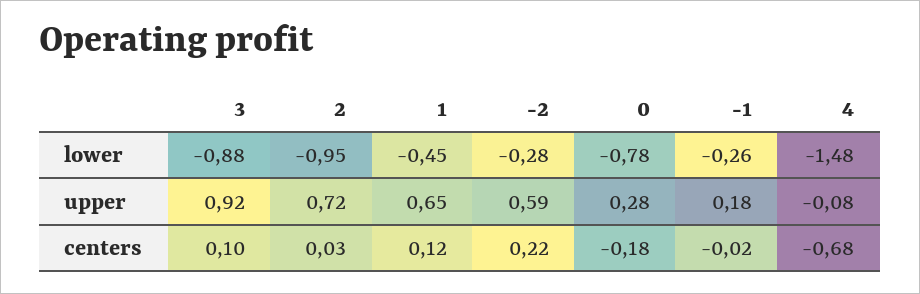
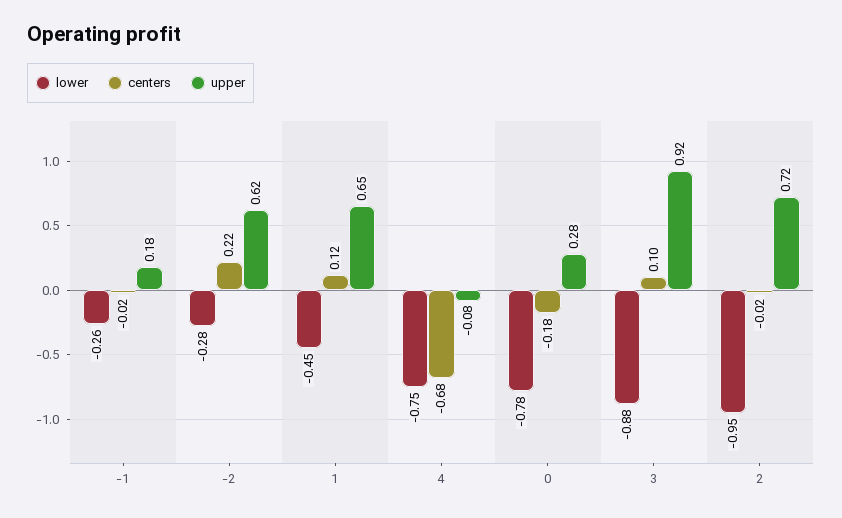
  {
    "lower": {
      "3": -0.88,
      "2": -0.95,
      "1": -0.45,
      "-2": -0.28,
      "0": -0.78,
      "-1": -0.26,
-     "4": -1.48
+     "4": -0.75
    },
    "upper": {
      "3": 0.92,
      "2": 0.72,
      "1": 0.65,
-     "-2": 0.59,
+     "-2": 0.62,
      "0": 0.28,
      "-1": 0.18,
      "4": -0.08
    },
    "centers": {
      "3": 0.1,
-     "2": 0.03,
+     "2": -0.02,
      "1": 0.12,
      "-2": 0.22,
      "0": -0.18,
      "-1": -0.02,
      "4": -0.68
    }
  }

